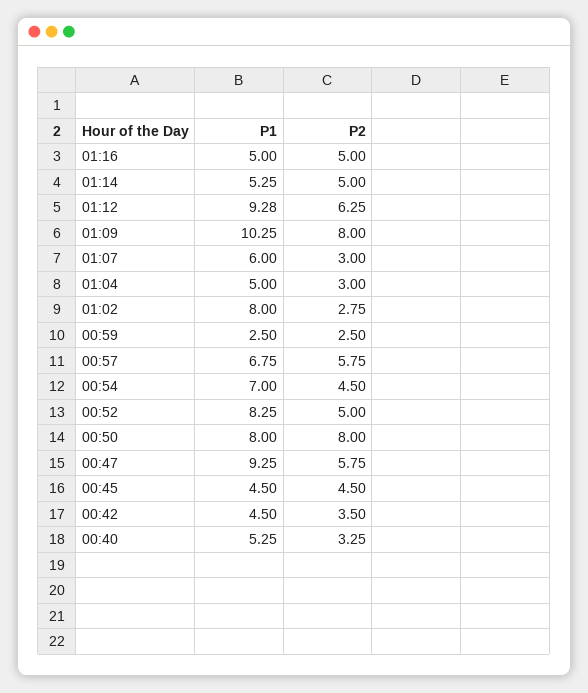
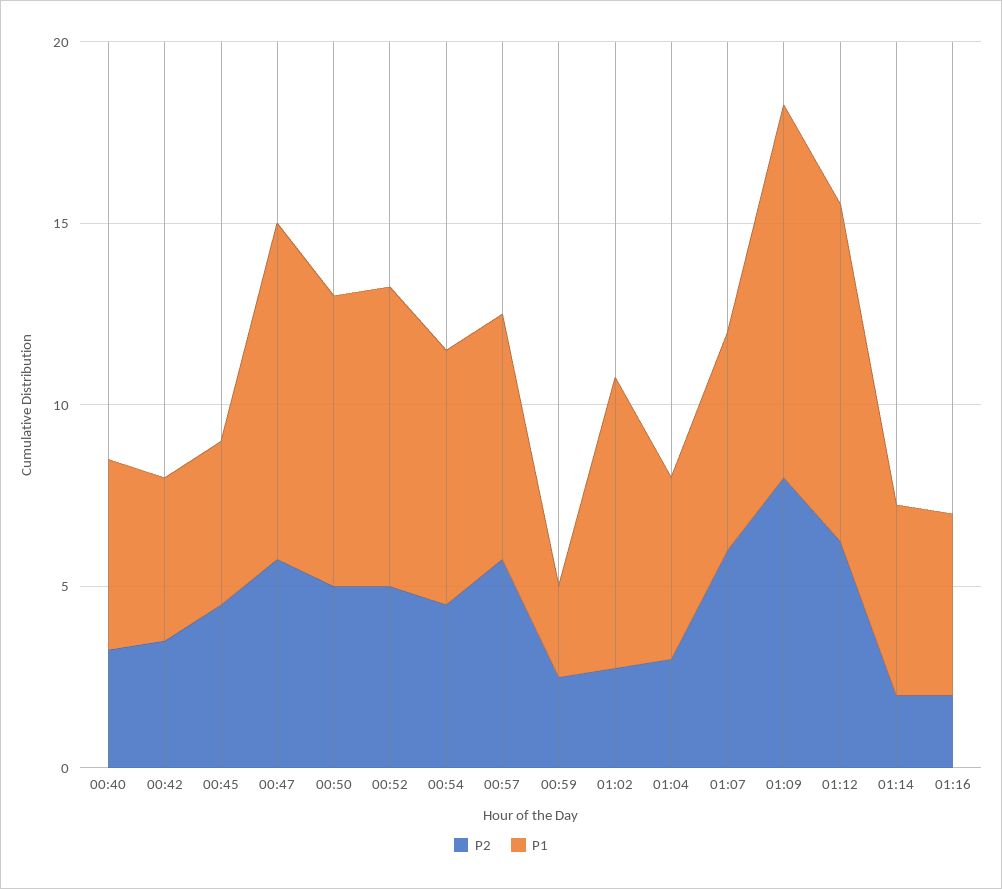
  {
    "P1": {
      "01:16": 5,
      "01:14": 5.25,
      "01:12": 9.28,
      "01:09": 10.25,
      "01:07": 6,
      "01:04": 5,
      "01:02": 8,
      "00:59": 2.5,
      "00:57": 6.75,
      "00:54": 7,
      "00:52": 8.25,
      "00:50": 8,
      "00:47": 9.25,
      "00:45": 4.5,
      "00:42": 4.5,
      "00:40": 5.25
    },
    "P2": {
-     "01:16": 5,
+     "01:16": 2,
-     "01:14": 5,
+     "01:14": 2,
      "01:12": 6.25,
      "01:09": 8,
-     "01:07": 3,
+     "01:07": 6,
      "01:04": 3,
      "01:02": 2.75,
      "00:59": 2.5,
      "00:57": 5.75,
      "00:54": 4.5,
      "00:52": 5,
-     "00:50": 8,
+     "00:50": 5,
      "00:47": 5.75,
      "00:45": 4.5,
      "00:42": 3.5,
      "00:40": 3.25
    }
  }

